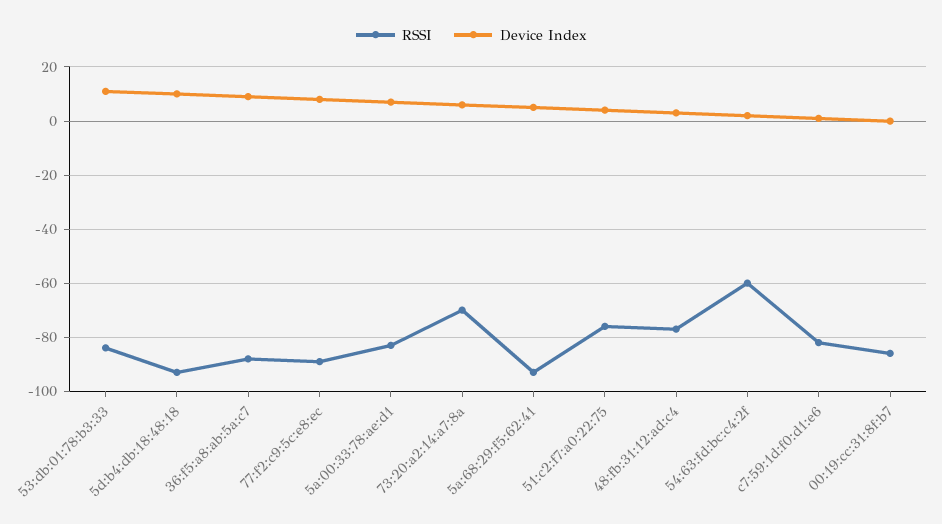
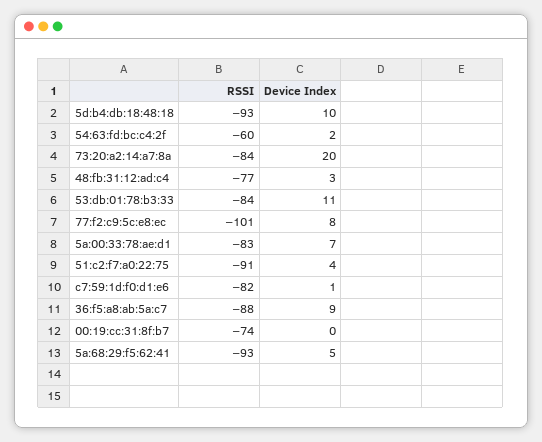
  {
    "RSSI": {
      "53:db:01:78:b3:33": -84,
      "5d:b4:db:18:48:18": -93,
      "36:f5:a8:ab:5a:c7": -88,
-     "77:f2:c9:5c:e8:ec": -90,
+     "77:f2:c9:5c:e8:ec": -101,
      "5a:00:33:78:ae:d1": -83,
-     "73:20:a2:14:a7:8a": -70,
+     "73:20:a2:14:a7:8a": -84,
      "5a:68:29:f5:62:41": -93,
-     "51:c2:f7:a0:22:75": -75,
+     "51:c2:f7:a0:22:75": -91,
      "48:fb:31:12:ad:c4": -77,
      "54:63:fd:bc:c4:2f": -60,
      "c7:59:1d:f0:d1:e6": -82,
-     "00:19:cc:31:8f:b7": -85
+     "00:19:cc:31:8f:b7": -74
    },
    "Device Index": {
      "53:db:01:78:b3:33": 11,
      "5d:b4:db:18:48:18": 10,
      "36:f5:a8:ab:5a:c7": 9,
      "77:f2:c9:5c:e8:ec": 8,
      "5a:00:33:78:ae:d1": 7,
-     "73:20:a2:14:a7:8a": 5,
+     "73:20:a2:14:a7:8a": 20,
      "5a:68:29:f5:62:41": 5,
      "51:c2:f7:a0:22:75": 4,
      "48:fb:31:12:ad:c4": 3,
      "54:63:fd:bc:c4:2f": 2,
      "c7:59:1d:f0:d1:e6": 1,
      "00:19:cc:31:8f:b7": 0
    }
  }

